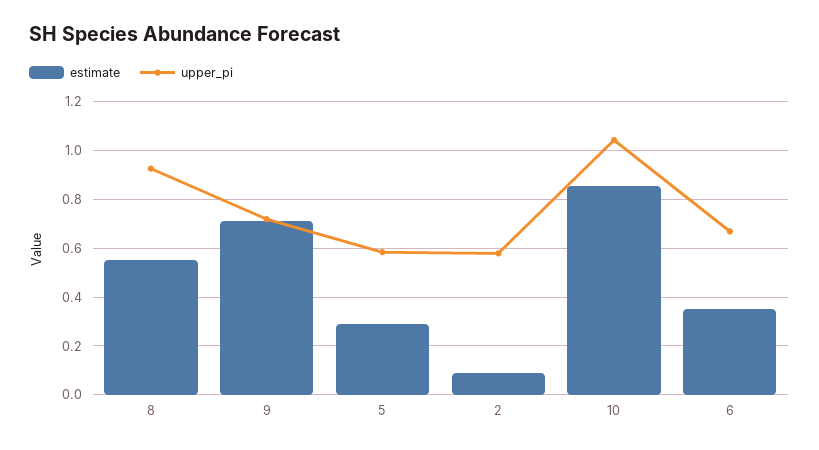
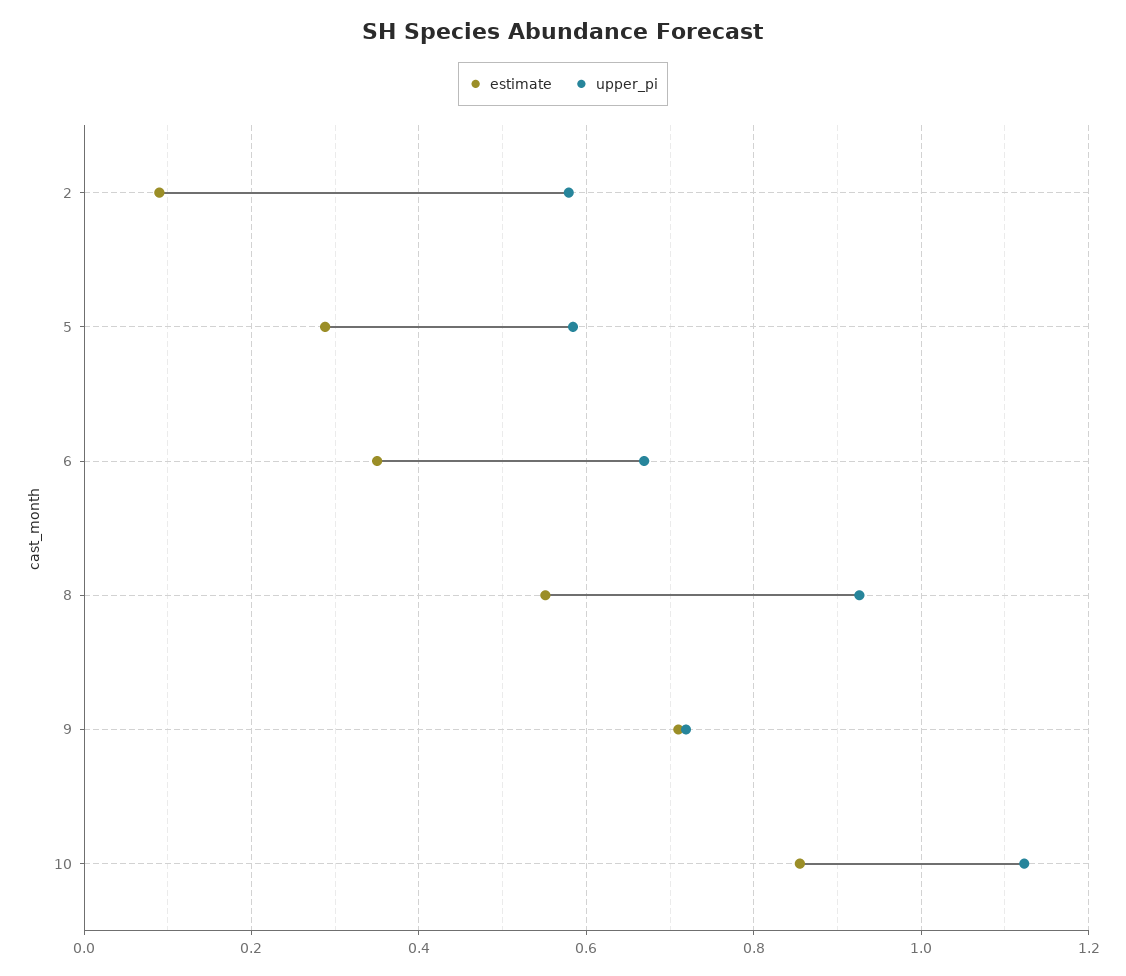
  {
    "estimate": {
      "8": 0.56,
      "9": 0.72,
      "5": 0.28,
      "2": 0.1,
      "10": 0.86,
      "6": 0.36
    },
    "upper_pi": {
      "8": 0.92,
      "9": 0.72,
      "5": 0.58,
      "2": 0.58,
-     "10": 1.05,
+     "10": 1.12,
      "6": 0.66
    }
  }

